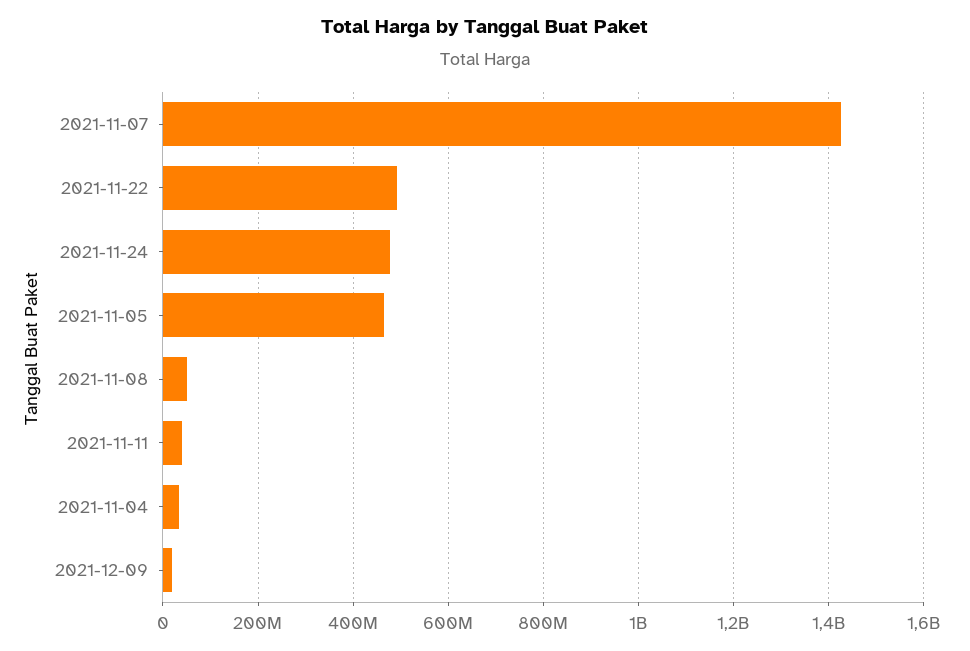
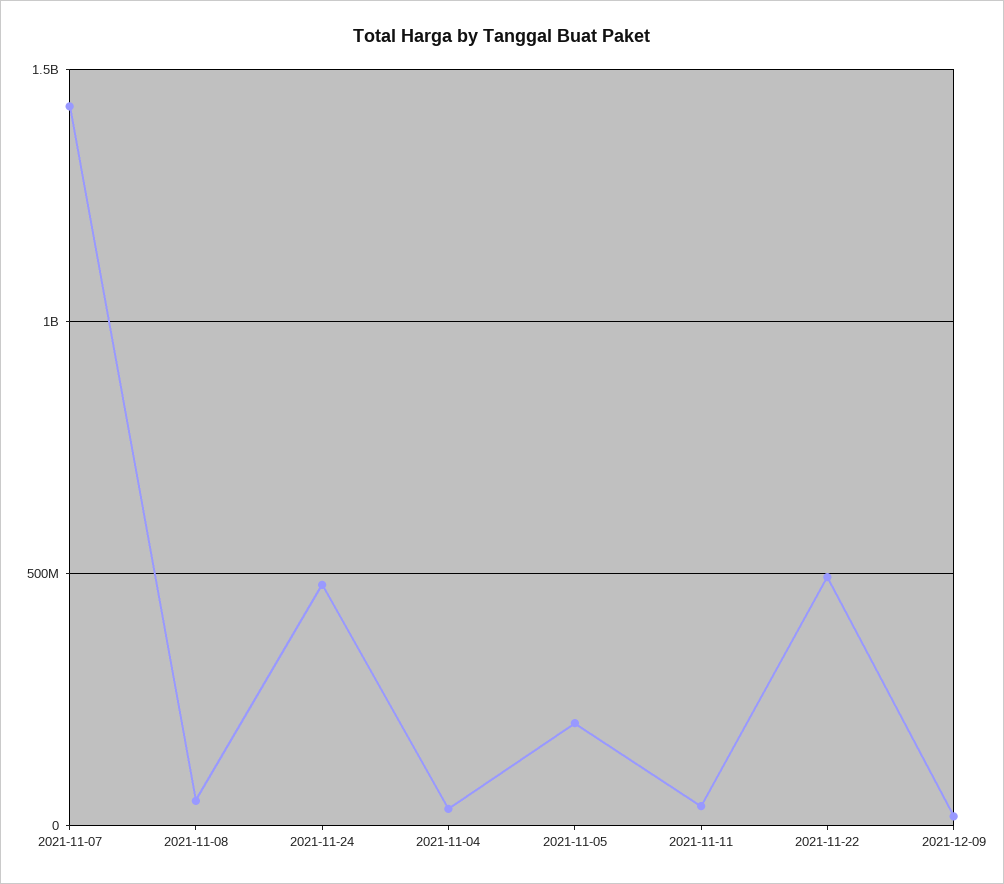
  {
    "2021-11-07": 1420000000,
    "2021-11-22": 500000000,
    "2021-11-24": 480000000,
-   "2021-11-05": 460000000,
+   "2021-11-05": 200000000,
    "2021-11-08": 40000000,
    "2021-11-11": 40000000,
    "2021-11-04": 40000000,
    "2021-12-09": 20000000
  }

